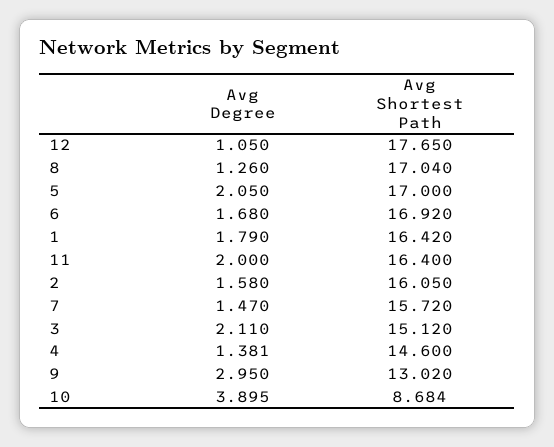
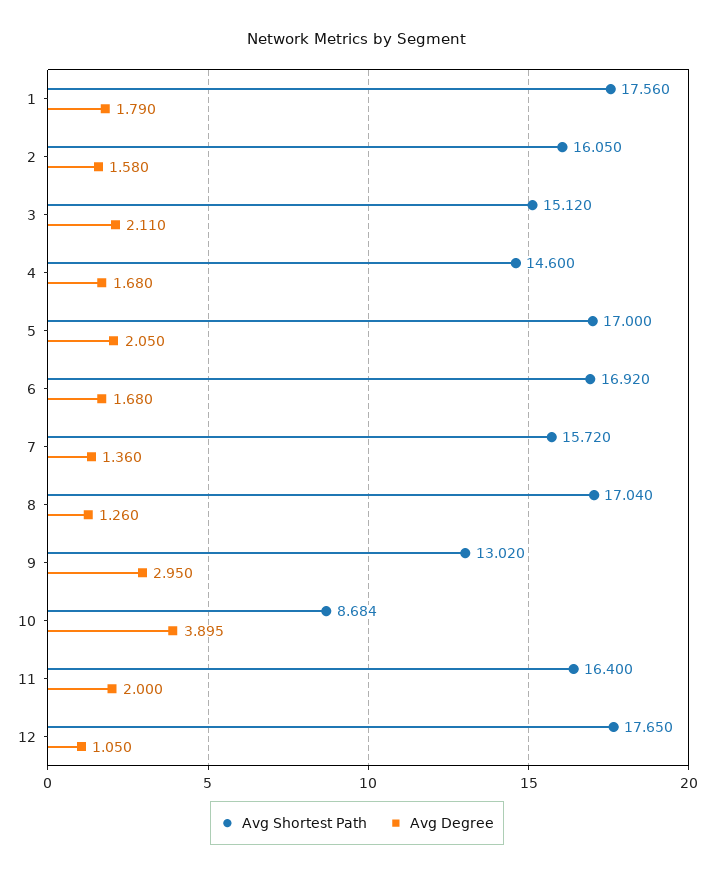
  {
    "Avg Degree": {
      "12": 1.05,
      "8": 1.26,
      "5": 2.05,
      "6": 1.68,
      "1": 1.79,
      "11": 2,
      "2": 1.58,
-     "7": 1.47,
+     "7": 1.36,
      "3": 2.11,
-     "4": 1.381,
+     "4": 1.68,
      "9": 2.95,
      "10": 3.895
    },
    "Avg Shortest Path": {
      "12": 17.65,
      "8": 17.04,
      "5": 17,
      "6": 16.92,
-     "1": 16.42,
+     "1": 17.56,
      "11": 16.4,
      "2": 16.05,
      "7": 15.72,
      "3": 15.12,
      "4": 14.6,
      "9": 13.02,
      "10": 8.684
    }
  }

